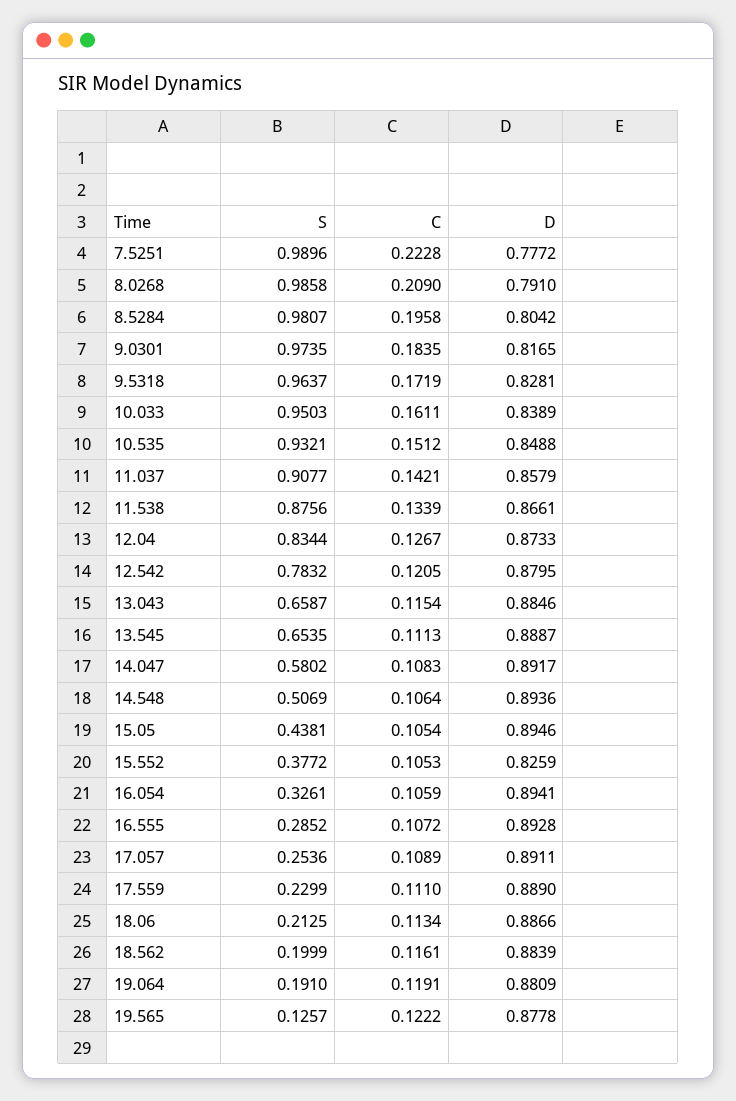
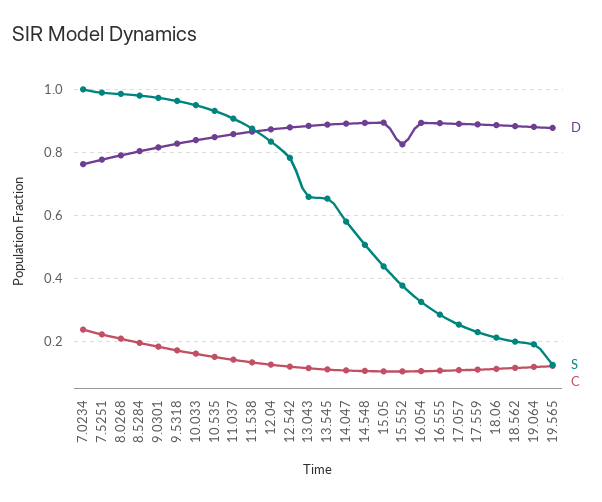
  {
    "S": {
      "7.5251": 0.9896,
      "8.0268": 0.9858,
      "8.5284": 0.9807,
      "9.0301": 0.9735,
      "9.5318": 0.9637,
      "10.033": 0.9503,
      "10.535": 0.9321,
      "11.037": 0.9077,
      "11.538": 0.8756,
      "12.04": 0.8344,
      "12.542": 0.7832,
      "13.043": 0.6587,
      "13.545": 0.6535,
      "14.047": 0.5802,
      "14.548": 0.5069,
      "15.05": 0.4381,
      "15.552": 0.3772,
      "16.054": 0.3261,
      "16.555": 0.2852,
      "17.057": 0.2536,
      "17.559": 0.2299,
      "18.06": 0.2125,
      "18.562": 0.1999,
      "19.064": 0.191,
-     "19.565": 0.1257
+     "19.565": 0.1257,
+     "7.0234": 1
    },
    "C": {
      "7.5251": 0.2228,
      "8.0268": 0.209,
      "8.5284": 0.1958,
      "9.0301": 0.1835,
      "9.5318": 0.1719,
      "10.033": 0.1611,
      "10.535": 0.1512,
      "11.037": 0.1421,
      "11.538": 0.1339,
      "12.04": 0.1267,
      "12.542": 0.1205,
      "13.043": 0.1154,
      "13.545": 0.1113,
      "14.047": 0.1083,
      "14.548": 0.1064,
      "15.05": 0.1054,
      "15.552": 0.1053,
      "16.054": 0.1059,
      "16.555": 0.1072,
      "17.057": 0.1089,
      "17.559": 0.111,
      "18.06": 0.1134,
      "18.562": 0.1161,
      "19.064": 0.1191,
-     "19.565": 0.1222
+     "19.565": 0.1222,
+     "7.0234": 0.24
    },
    "D": {
      "7.5251": 0.7772,
      "8.0268": 0.791,
      "8.5284": 0.8042,
      "9.0301": 0.8165,
      "9.5318": 0.8281,
      "10.033": 0.8389,
      "10.535": 0.8488,
      "11.037": 0.8579,
      "11.538": 0.8661,
      "12.04": 0.8733,
      "12.542": 0.8795,
      "13.043": 0.8846,
      "13.545": 0.8887,
      "14.047": 0.8917,
      "14.548": 0.8936,
      "15.05": 0.8946,
      "15.552": 0.8259,
      "16.054": 0.8941,
      "16.555": 0.8928,
      "17.057": 0.8911,
      "17.559": 0.889,
      "18.06": 0.8866,
      "18.562": 0.8839,
      "19.064": 0.8809,
-     "19.565": 0.8778
+     "19.565": 0.8778,
+     "7.0234": 0.76
    }
  }

